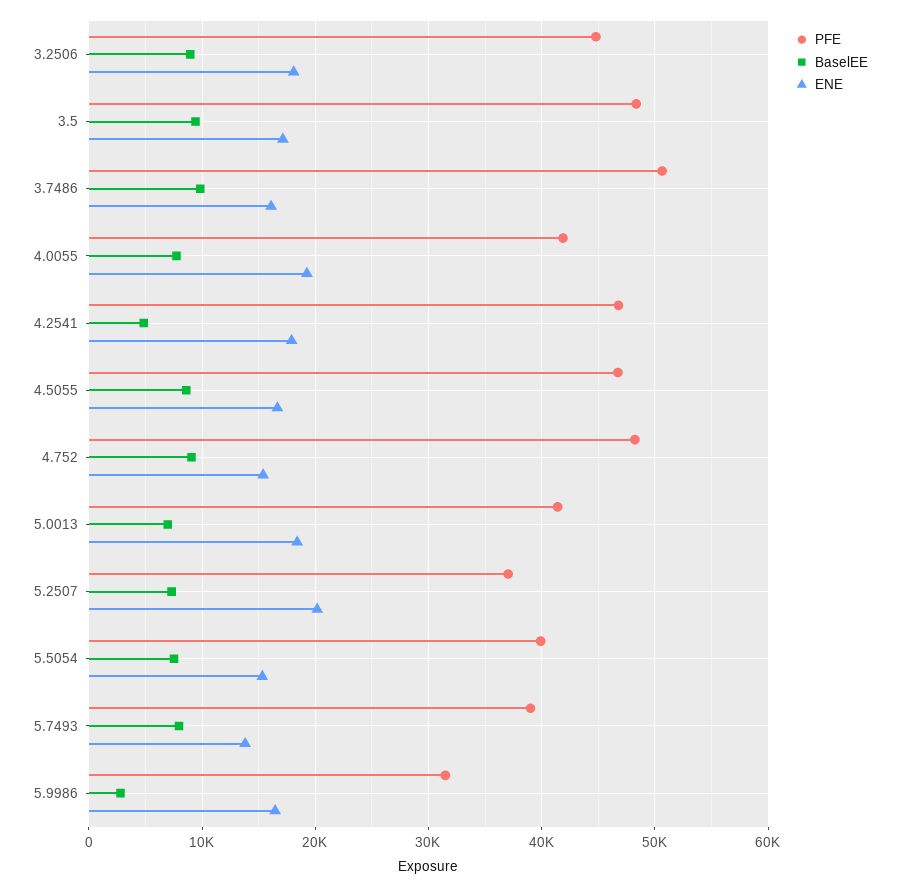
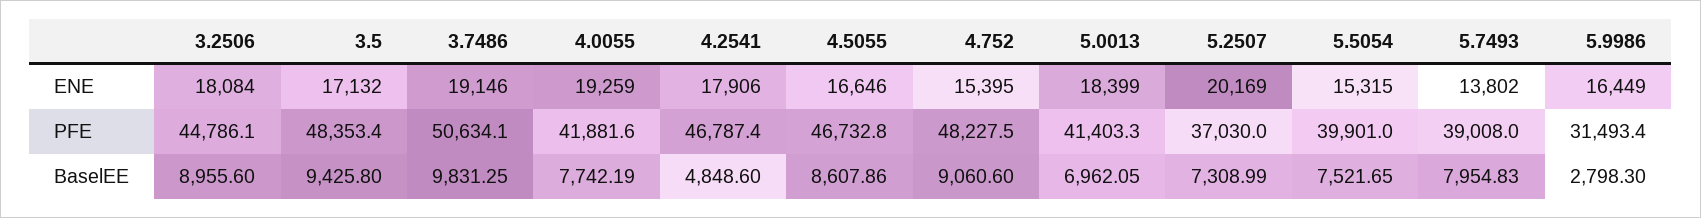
  {
    "PFE": {
      "3.2506": 44786.1,
      "3.5": 48353.4,
      "3.7486": 50634.1,
      "4.0055": 41881.6,
      "4.2541": 46787.4,
      "4.5055": 46732.8,
      "4.752": 48227.5,
      "5.0013": 41403.3,
      "5.2507": 37030,
      "5.5054": 39901,
      "5.7493": 39008,
      "5.9986": 31493.4
    },
    "BaselEE": {
      "3.2506": 8955.6,
      "3.5": 9425.8,
      "3.7486": 9831.25,
      "4.0055": 7742.19,
      "4.2541": 4848.6,
      "4.5055": 8607.86,
      "4.752": 9060.6,
      "5.0013": 6962.05,
      "5.2507": 7308.99,
      "5.5054": 7521.65,
      "5.7493": 7954.83,
      "5.9986": 2798.3
    },
    "ENE": {
      "3.2506": 18084,
      "3.5": 17132,
-     "3.7486": 16000,
+     "3.7486": 19146,
      "4.0055": 19259,
      "4.2541": 17906,
      "4.5055": 16646,
      "4.752": 15395,
      "5.0013": 18399,
      "5.2507": 20169,
      "5.5054": 15315,
      "5.7493": 13802,
      "5.9986": 16449
    }
  }

